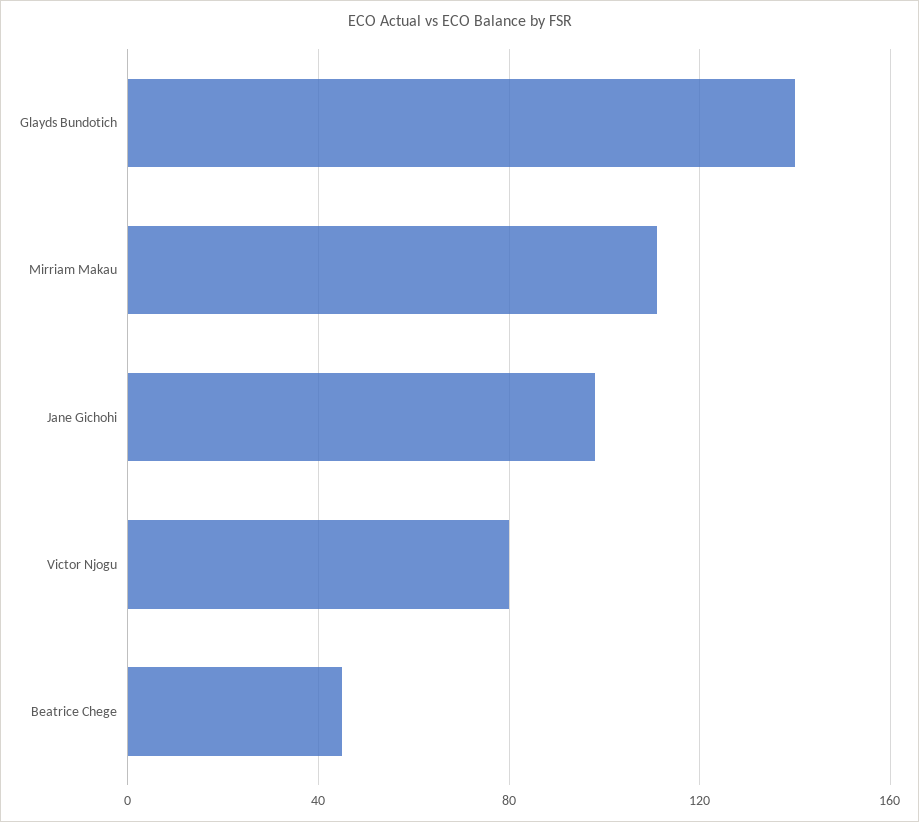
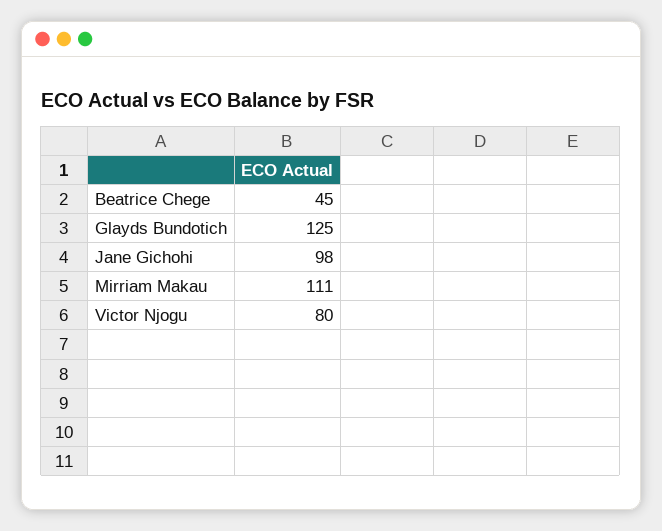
  {
-   "Glayds Bundotich": 140,
+   "Glayds Bundotich": 125,
    "Mirriam Makau": 111,
    "Jane Gichohi": 98,
    "Victor Njogu": 80,
    "Beatrice Chege": 45
  }

